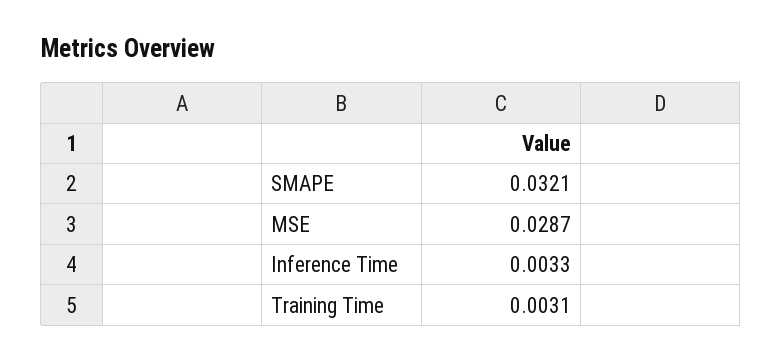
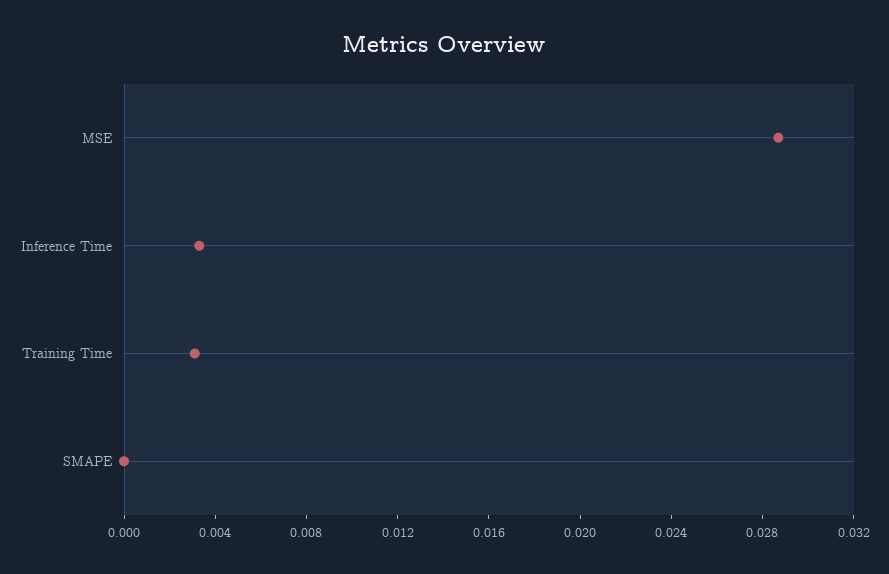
  {
-   "SMAPE": 0.0321,
+   "SMAPE": 0,
    "MSE": 0.0287,
    "Inference Time": 0.0033,
    "Training Time": 0.0031
  }

